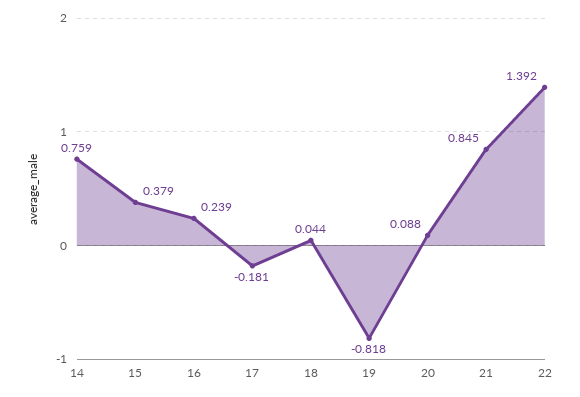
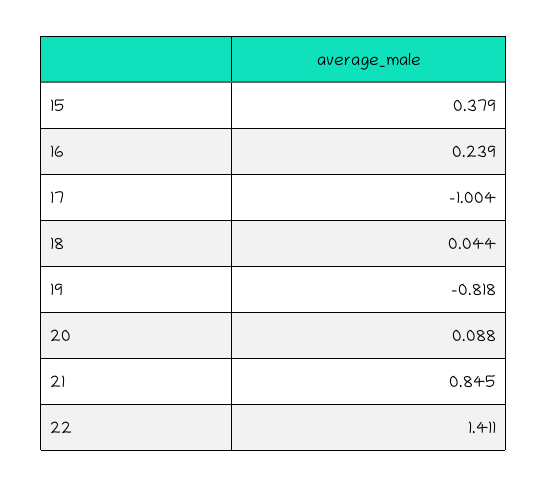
  {
-   "14": 0.759,
    "15": 0.379,
    "16": 0.239,
-   "17": -0.181,
+   "17": -1.004,
    "18": 0.044,
    "19": -0.818,
    "20": 0.088,
    "21": 0.845,
-   "22": 1.392
+   "22": 1.411
  }

